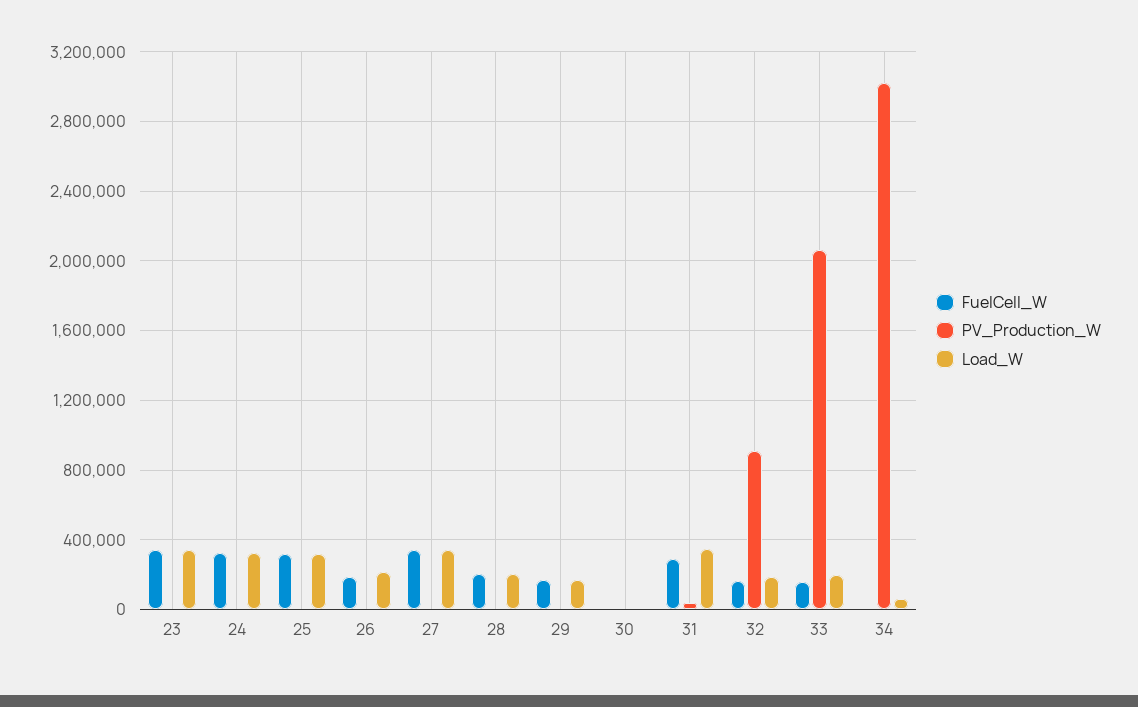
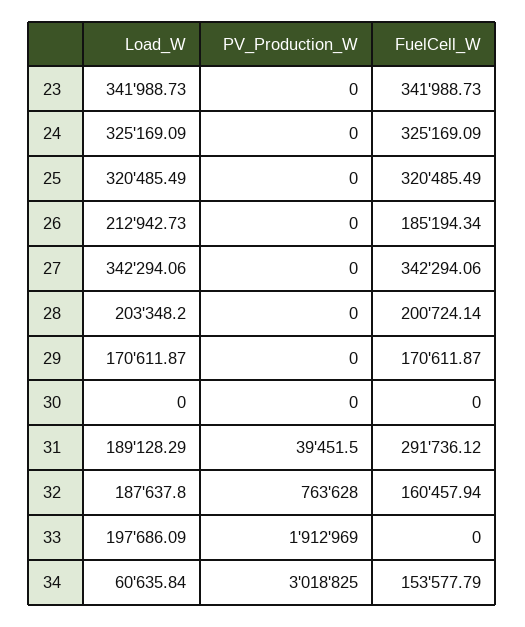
  {
    "FuelCell_W": {
      "23": 341988.73,
      "24": 325169.09,
      "25": 320485.49,
      "26": 185194.34,
      "27": 342294.06,
      "28": 200724.14,
      "29": 170611.87,
      "30": 0,
      "31": 291736.12,
      "32": 160457.94,
-     "33": 150000,
+     "33": 0,
-     "34": 0
+     "34": 153577.79
    },
    "PV_Production_W": {
      "23": 0,
      "24": 0,
      "25": 0,
      "26": 0,
      "27": 0,
      "28": 0,
      "29": 0,
      "30": 0,
      "31": 39451.5,
-     "32": 900000,
+     "32": 763628,
-     "33": 2050000,
+     "33": 1912969,
      "34": 3018825
    },
    "Load_W": {
      "23": 341988.73,
      "24": 325169.09,
      "25": 320485.49,
      "26": 212942.73,
      "27": 342294.06,
      "28": 203348.2,
      "29": 170611.87,
      "30": 0,
-     "31": 350000,
+     "31": 189128.29,
      "32": 187637.8,
      "33": 197686.09,
      "34": 60635.84
    }
  }

